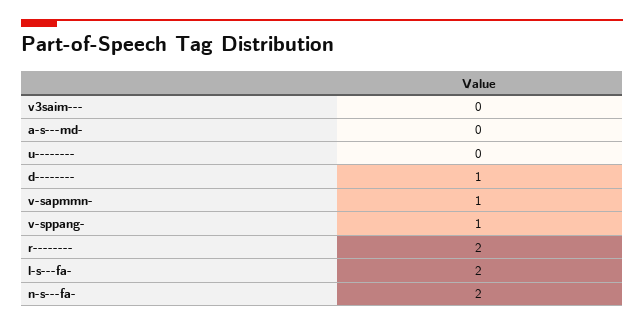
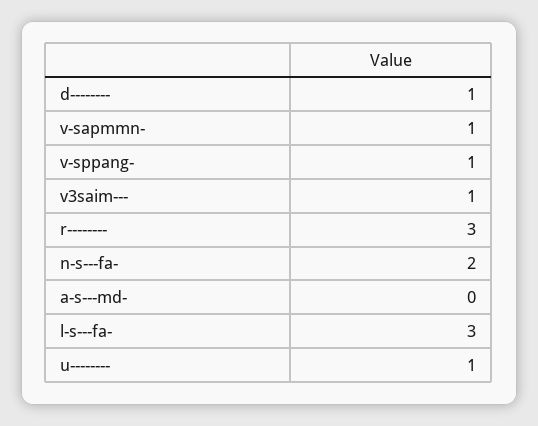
  {
-   "v3saim---": 0,
+   "v3saim---": 1,
    "a-s---md-": 0,
-   "u--------": 0,
+   "u--------": 1,
    "d--------": 1,
    "v-sapmmn-": 1,
    "v-sppang-": 1,
-   "r--------": 2,
+   "r--------": 3,
-   "l-s---fa-": 2,
+   "l-s---fa-": 3,
    "n-s---fa-": 2
  }

